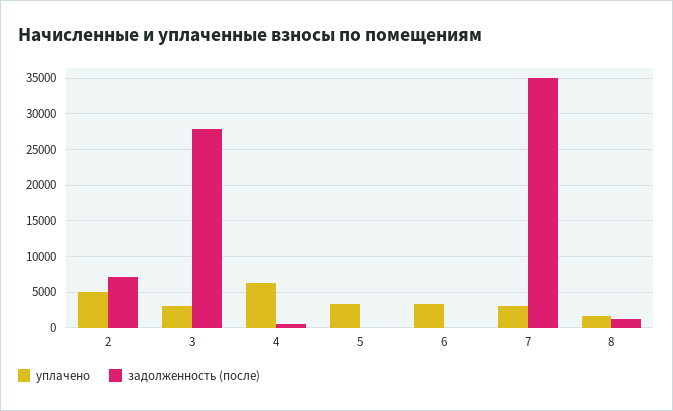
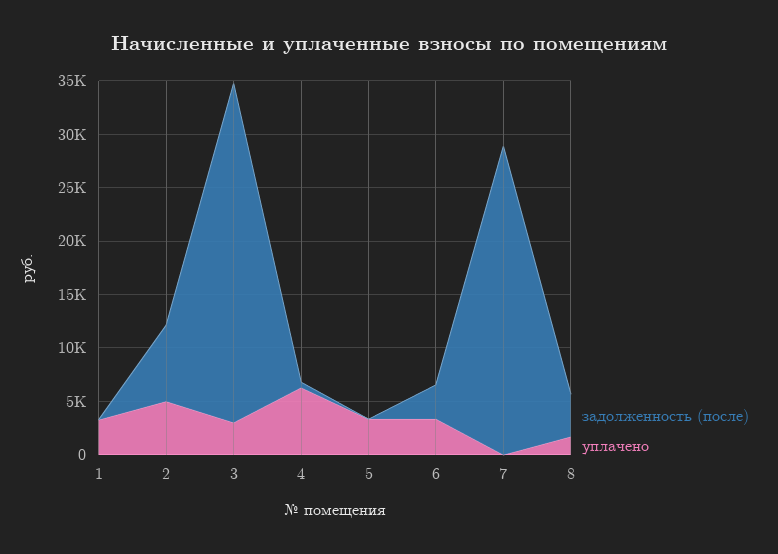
  {
    "уплачено": {
      "2": 5000,
      "3": 3000,
      "4": 6000,
      "5": 3000,
      "6": 3000,
-     "7": 3000,
+     "7": 0,
-     "8": 2000
+     "8": 2000,
+     "1": 3000
    },
    "задолженность (после)": {
      "2": 7000,
-     "3": 28000,
+     "3": 32000,
      "4": 1000,
      "5": 0,
-     "6": 0,
+     "6": 3000,
-     "7": 35000,
+     "7": 29000,
-     "8": 1000
+     "8": 4000,
+     "1": 0
    }
  }

